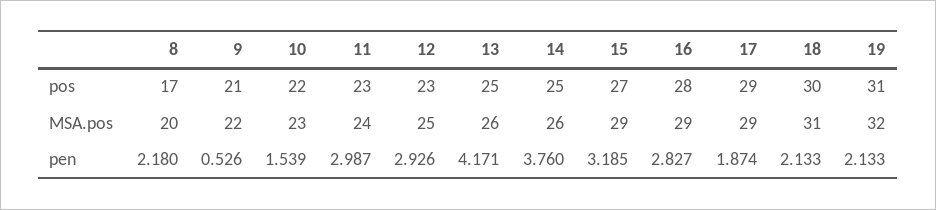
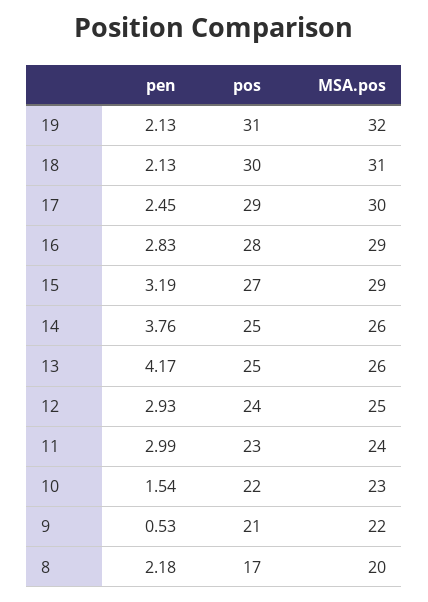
  {
    "8": {
      "pos": 17,
      "MSA.pos": 20,
      "pen": 2.18
    },
    "9": {
      "pos": 21,
      "MSA.pos": 22,
      "pen": 0.526
    },
    "10": {
      "pos": 22,
      "MSA.pos": 23,
      "pen": 1.539
    },
    "11": {
      "pos": 23,
      "MSA.pos": 24,
      "pen": 2.987
    },
    "12": {
-     "pos": 23,
+     "pos": 24,
      "MSA.pos": 25,
      "pen": 2.926
    },
    "13": {
      "pos": 25,
      "MSA.pos": 26,
      "pen": 4.171
    },
    "14": {
      "pos": 25,
      "MSA.pos": 26,
      "pen": 3.76
    },
    "15": {
      "pos": 27,
      "MSA.pos": 29,
      "pen": 3.185
    },
    "16": {
      "pos": 28,
      "MSA.pos": 29,
      "pen": 2.827
    },
    "17": {
      "pos": 29,
-     "MSA.pos": 29,
+     "MSA.pos": 30,
-     "pen": 1.874
+     "pen": 2.45
    },
    "18": {
      "pos": 30,
      "MSA.pos": 31,
      "pen": 2.133
    },
    "19": {
      "pos": 31,
      "MSA.pos": 32,
      "pen": 2.133
    }
  }

